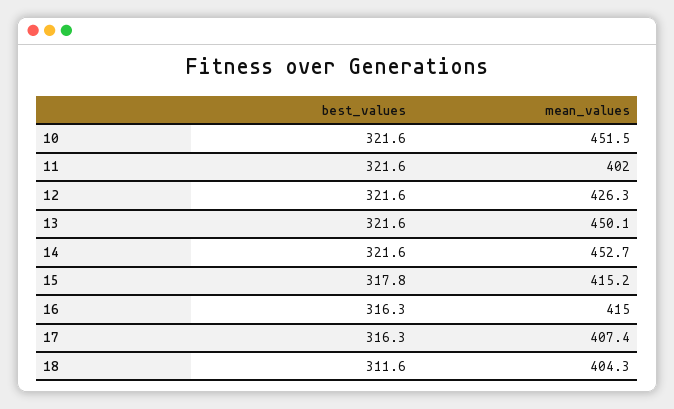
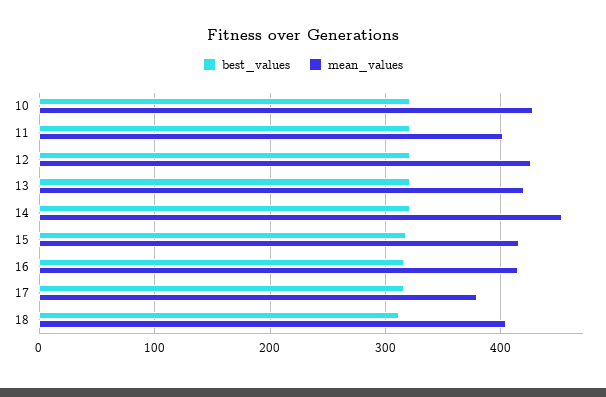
  {
    "best_values": {
      "10": 321.6,
      "11": 321.6,
      "12": 321.6,
      "13": 321.6,
      "14": 321.6,
      "15": 317.8,
      "16": 316.3,
      "17": 316.3,
      "18": 311.6
    },
    "mean_values": {
-     "10": 451.5,
+     "10": 430,
      "11": 402,
      "12": 426.3,
-     "13": 450.1,
+     "13": 420,
      "14": 452.7,
      "15": 415.2,
      "16": 415,
-     "17": 407.4,
+     "17": 380,
      "18": 404.3
    }
  }

